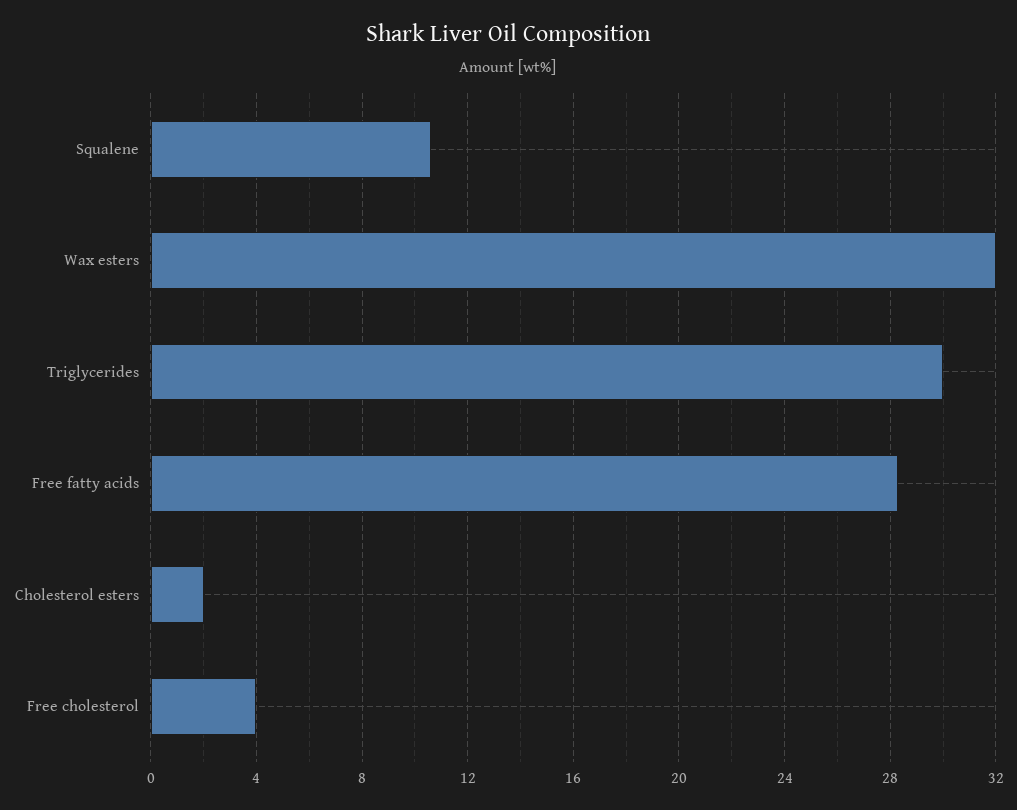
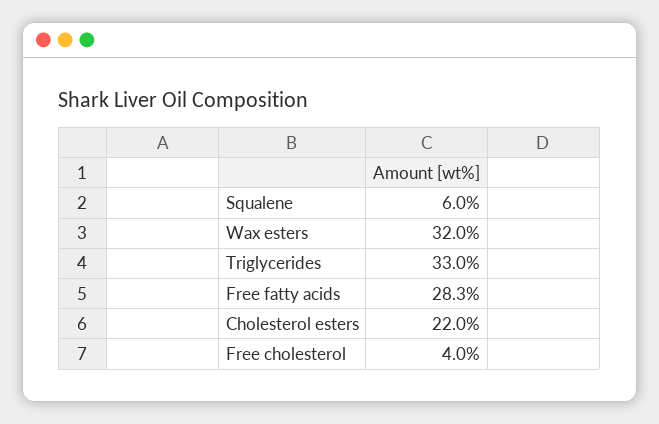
  {
-   "Squalene": 10.5,
+   "Squalene": 6,
    "Wax esters": 32,
-   "Triglycerides": 30,
+   "Triglycerides": 33,
    "Free fatty acids": 28.3,
-   "Cholesterol esters": 2,
+   "Cholesterol esters": 22,
    "Free cholesterol": 4
  }

